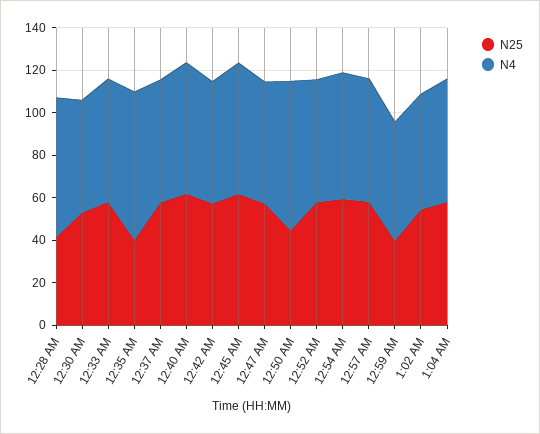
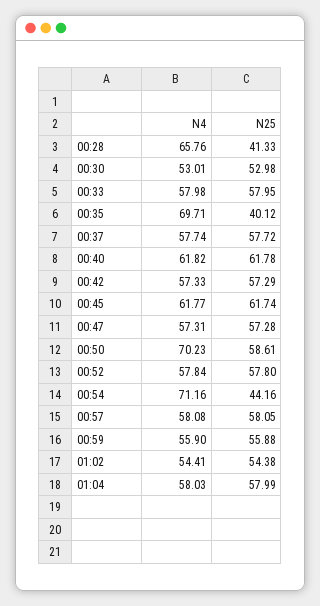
  {
    "N25": {
      "12:28 AM": 41.33,
      "12:30 AM": 52.98,
      "12:33 AM": 57.95,
      "12:35 AM": 40.12,
      "12:37 AM": 57.72,
      "12:40 AM": 61.78,
      "12:42 AM": 57.29,
      "12:45 AM": 61.74,
      "12:47 AM": 57.28,
-     "12:50 AM": 45,
+     "12:50 AM": 58.61,
      "12:52 AM": 57.8,
-     "12:54 AM": 60,
+     "12:54 AM": 44.16,
      "12:57 AM": 58.05,
-     "12:59 AM": 40,
+     "12:59 AM": 55.88,
      "1:02 AM": 54.38,
      "1:04 AM": 57.99
    },
    "N4": {
      "12:28 AM": 65.76,
      "12:30 AM": 53.01,
      "12:33 AM": 57.98,
      "12:35 AM": 69.71,
      "12:37 AM": 57.74,
      "12:40 AM": 61.82,
      "12:42 AM": 57.33,
      "12:45 AM": 61.77,
      "12:47 AM": 57.31,
      "12:50 AM": 70.23,
      "12:52 AM": 57.84,
-     "12:54 AM": 60,
+     "12:54 AM": 71.16,
      "12:57 AM": 58.08,
      "12:59 AM": 55.9,
      "1:02 AM": 54.41,
      "1:04 AM": 58.03
    }
  }

